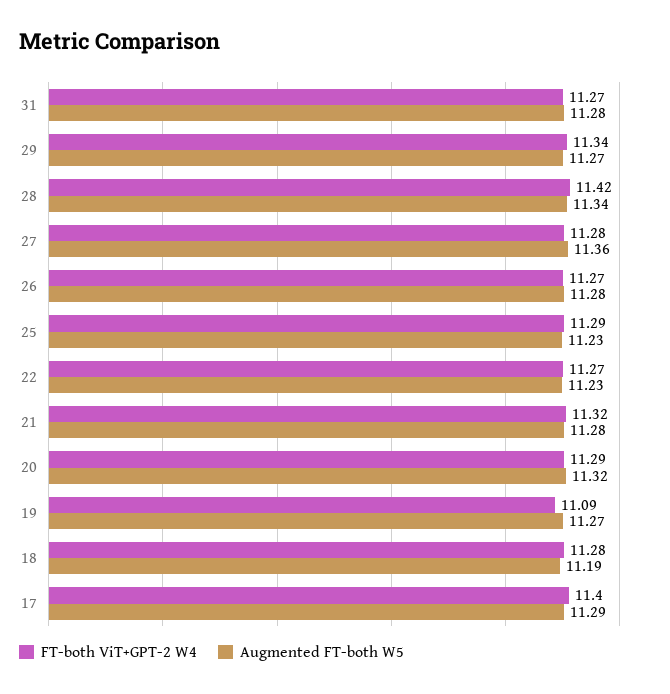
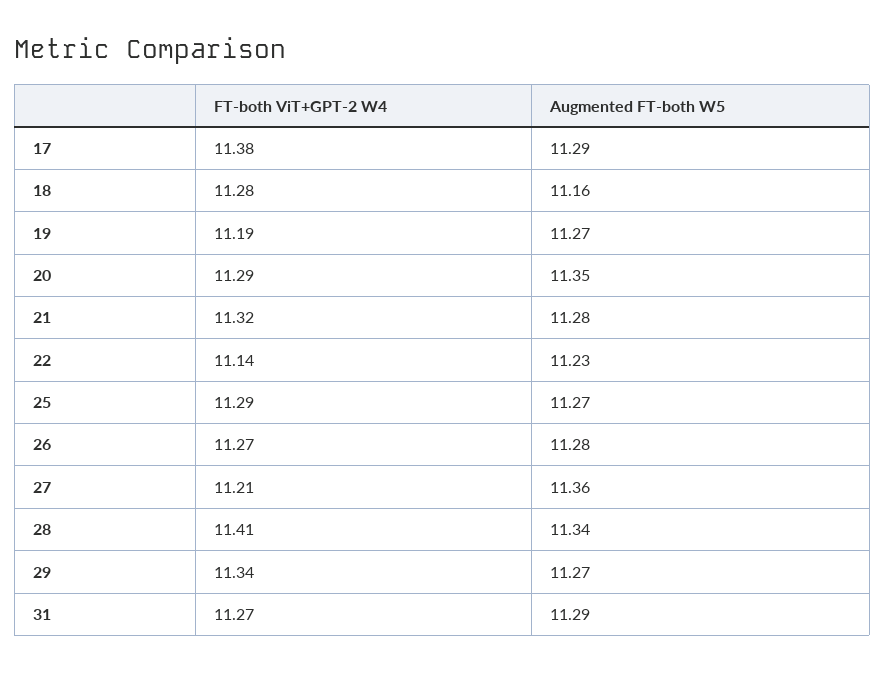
  {
    "FT-both ViT+GPT-2 W4": {
      "31": 11.27,
      "29": 11.34,
-     "28": 11.42,
+     "28": 11.41,
-     "27": 11.28,
+     "27": 11.21,
      "26": 11.27,
      "25": 11.29,
-     "22": 11.27,
+     "22": 11.14,
      "21": 11.32,
      "20": 11.29,
-     "19": 11.09,
+     "19": 11.19,
      "18": 11.28,
-     "17": 11.4
+     "17": 11.38
    },
    "Augmented FT-both W5": {
-     "31": 11.28,
+     "31": 11.29,
      "29": 11.27,
      "28": 11.34,
      "27": 11.36,
      "26": 11.28,
-     "25": 11.23,
+     "25": 11.27,
      "22": 11.23,
      "21": 11.28,
-     "20": 11.32,
+     "20": 11.35,
      "19": 11.27,
-     "18": 11.19,
+     "18": 11.16,
      "17": 11.29
    }
  }

